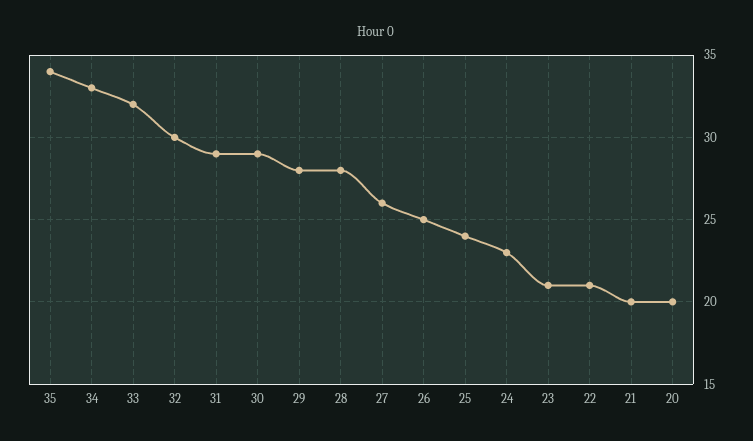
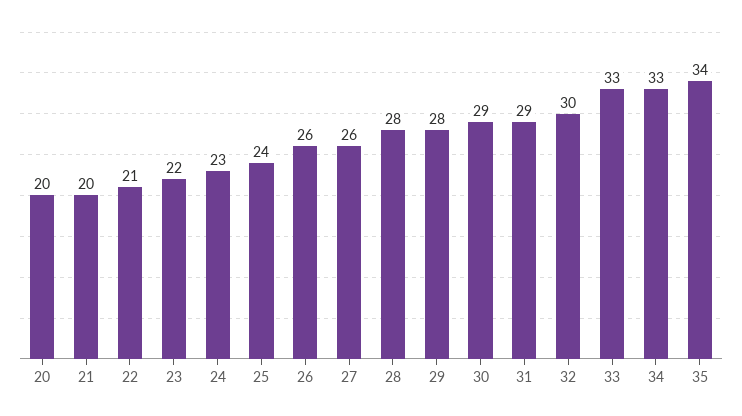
  {
    "35": 34,
    "34": 33,
-   "33": 32,
+   "33": 33,
    "32": 30,
    "31": 29,
    "30": 29,
    "29": 28,
    "28": 28,
    "27": 26,
-   "26": 25,
+   "26": 26,
    "25": 24,
    "24": 23,
-   "23": 21,
+   "23": 22,
    "22": 21,
    "21": 20,
    "20": 20
  }

